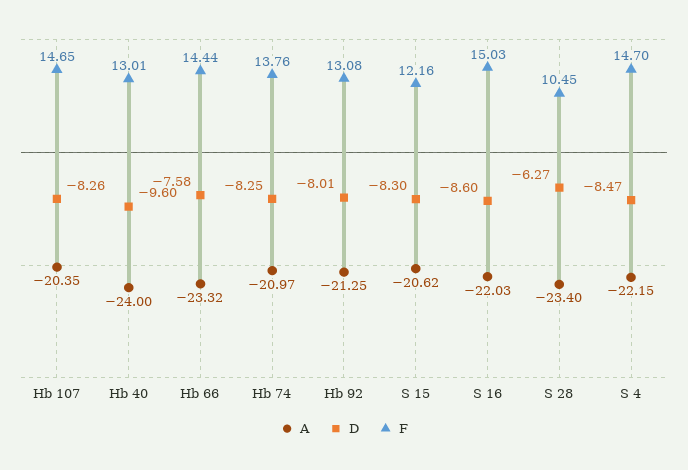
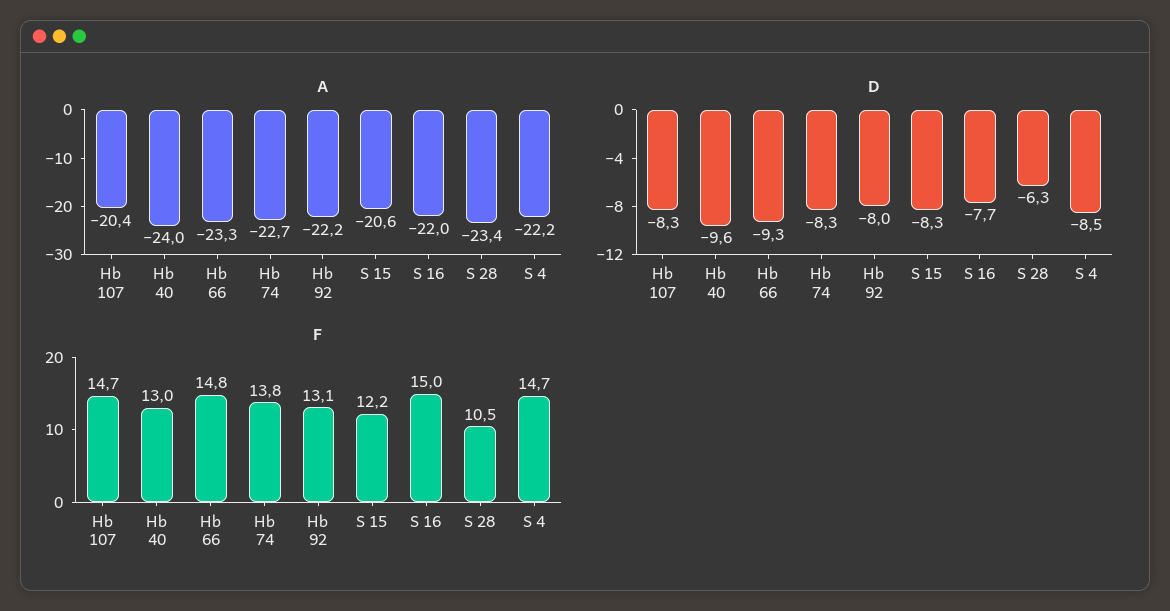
  {
    "A": {
      "Hb 107": -20.35,
      "Hb 40": -24,
      "Hb 66": -23.32,
-     "Hb 74": -20.97,
+     "Hb 74": -22.7,
-     "Hb 92": -21.25,
+     "Hb 92": -22.2,
      "S 15": -20.62,
      "S 16": -22.03,
      "S 28": -23.4,
      "S 4": -22.15
    },
    "D": {
      "Hb 107": -8.26,
      "Hb 40": -9.6,
-     "Hb 66": -7.58,
+     "Hb 66": -9.3,
      "Hb 74": -8.25,
      "Hb 92": -8.01,
      "S 15": -8.3,
-     "S 16": -8.6,
+     "S 16": -7.7,
      "S 28": -6.27,
      "S 4": -8.47
    },
    "F": {
      "Hb 107": 14.65,
      "Hb 40": 13.01,
-     "Hb 66": 14.44,
+     "Hb 66": 14.8,
      "Hb 74": 13.76,
      "Hb 92": 13.08,
      "S 15": 12.16,
      "S 16": 15.03,
      "S 28": 10.45,
      "S 4": 14.7
    }
  }

